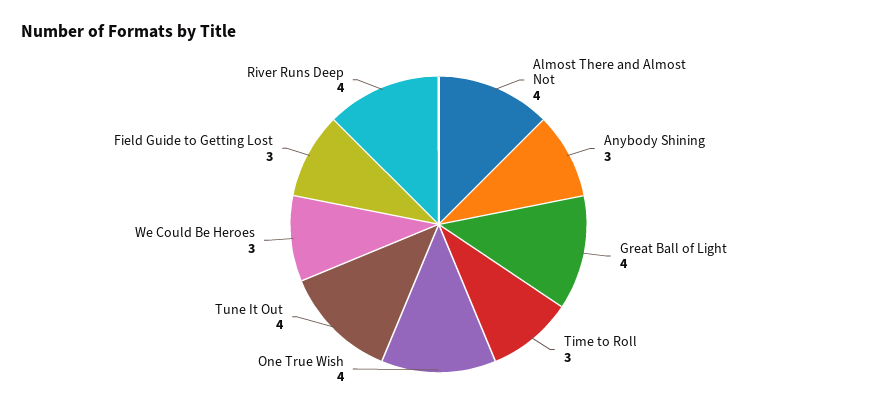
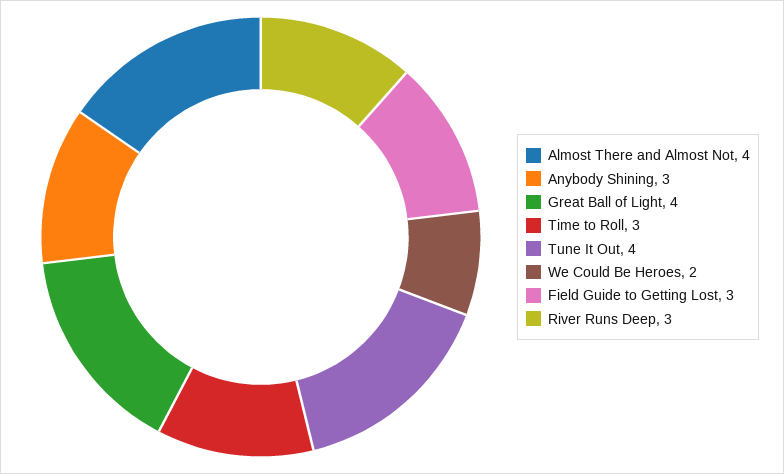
  {
    "Almost There and Almost Not": 4,
    "Anybody Shining": 3,
    "Great Ball of Light": 4,
    "Time to Roll": 3,
-   "One True Wish": 4,
    "Tune It Out": 4,
-   "We Could Be Heroes": 3,
+   "We Could Be Heroes": 2,
    "Field Guide to Getting Lost": 3,
-   "River Runs Deep": 4
+   "River Runs Deep": 3
  }

